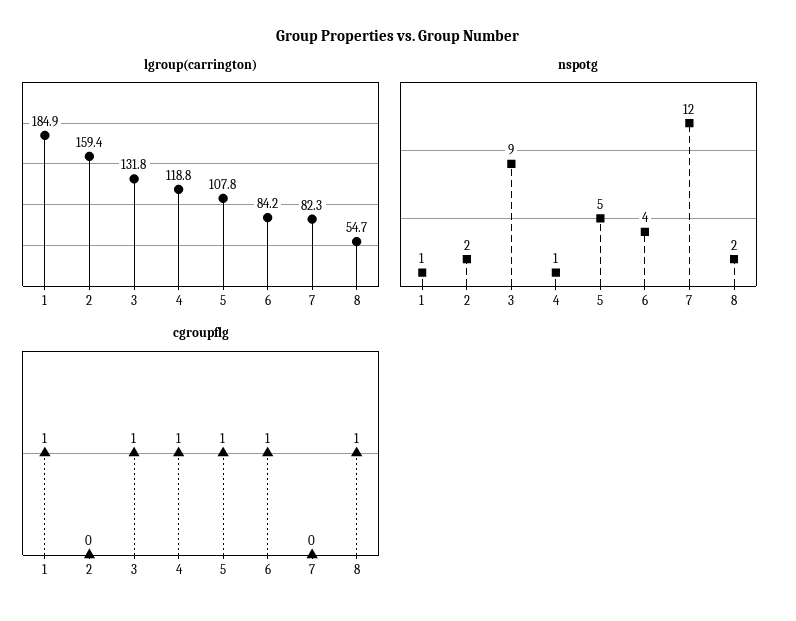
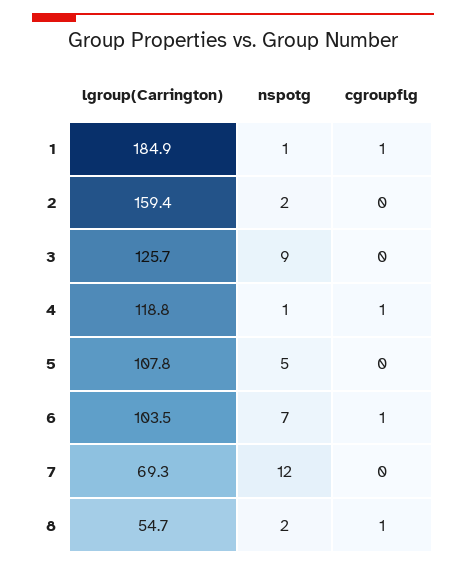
  {
    "lgroup(carrington)": {
      "1": 184.9,
      "2": 159.4,
-     "3": 131.8,
+     "3": 125.7,
      "4": 118.8,
      "5": 107.8,
-     "6": 84.2,
+     "6": 103.5,
-     "7": 82.3,
+     "7": 69.3,
      "8": 54.7
    },
    "nspotg": {
      "1": 1,
      "2": 2,
      "3": 9,
      "4": 1,
      "5": 5,
-     "6": 4,
+     "6": 7,
      "7": 12,
      "8": 2
    },
    "cgroupflg": {
      "1": 1,
      "2": 0,
-     "3": 1,
+     "3": 0,
      "4": 1,
-     "5": 1,
+     "5": 0,
      "6": 1,
      "7": 0,
      "8": 1
    }
  }

